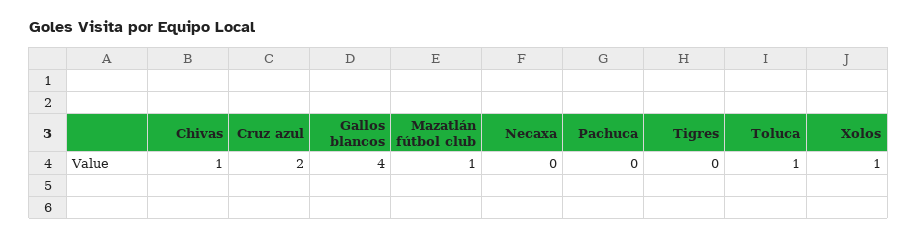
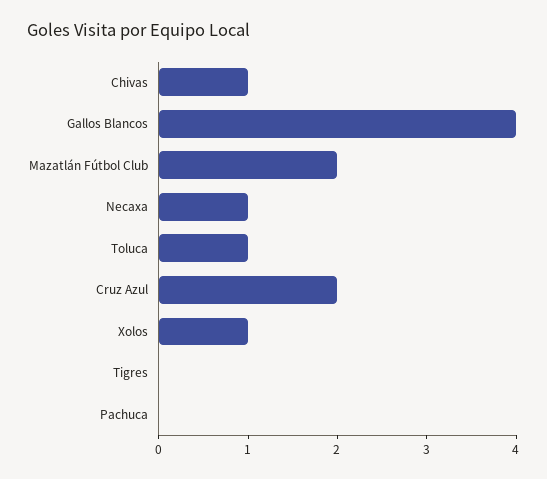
  {
    "Chivas": 1,
    "Cruz azul": 2,
    "Gallos blancos": 4,
-   "Mazatlán fútbol club": 1,
+   "Mazatlán fútbol club": 2,
-   "Necaxa": 0,
+   "Necaxa": 1,
    "Pachuca": 0,
    "Tigres": 0,
    "Toluca": 1,
    "Xolos": 1
  }

